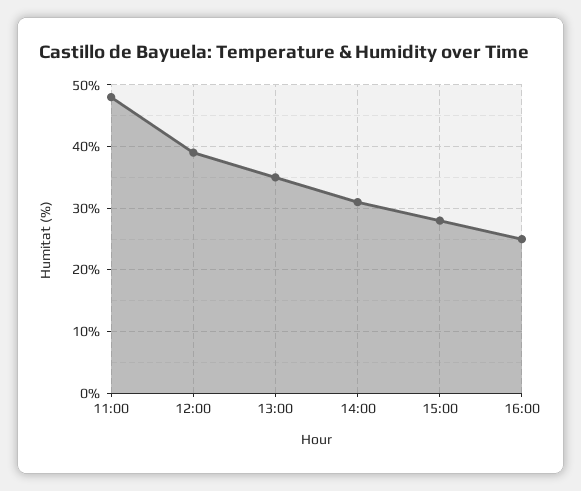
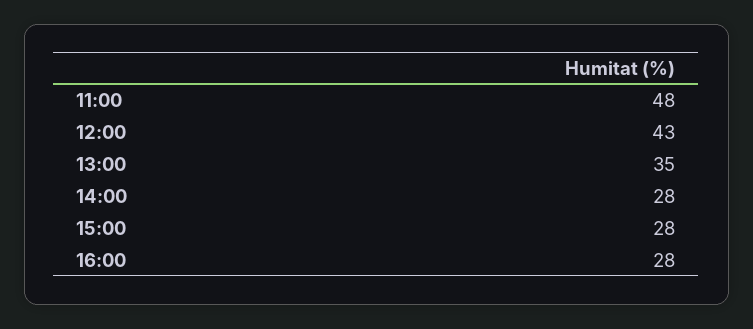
  {
    "11:00": 48,
-   "12:00": 39,
+   "12:00": 43,
    "13:00": 35,
-   "14:00": 31,
+   "14:00": 28,
    "15:00": 28,
-   "16:00": 25
+   "16:00": 28
  }

